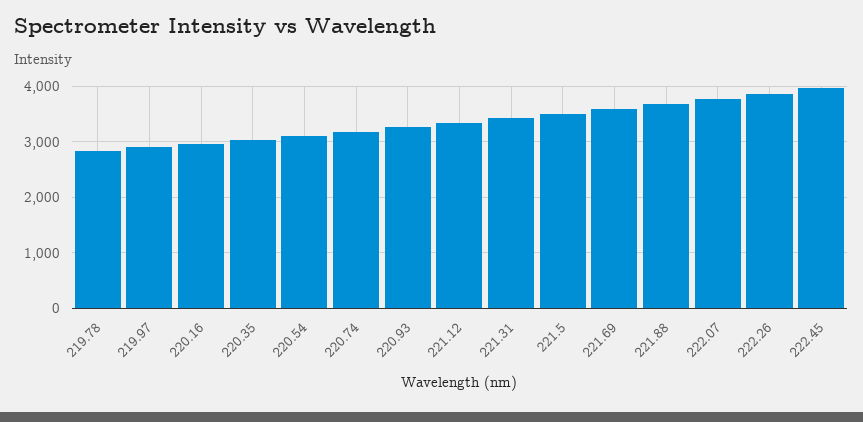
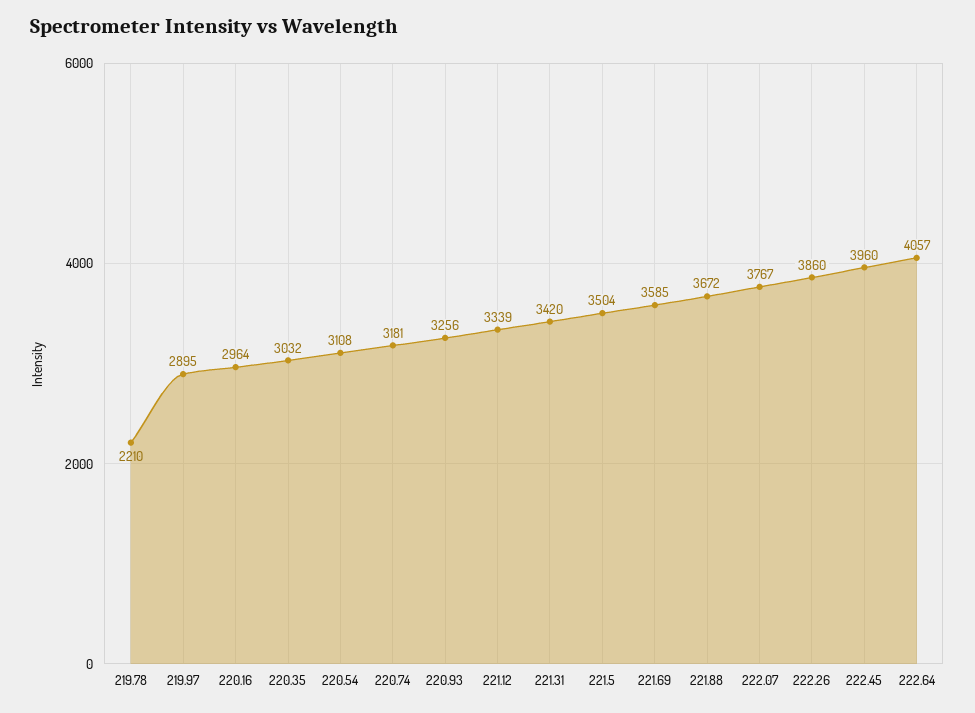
  {
-   "219.78": 2800,
+   "219.78": 2210,
    "219.97": 2895,
    "220.16": 2964,
    "220.35": 3032,
    "220.54": 3108,
    "220.74": 3181,
    "220.93": 3256,
    "221.12": 3339,
    "221.31": 3420,
    "221.5": 3504,
    "221.69": 3585,
    "221.88": 3672,
    "222.07": 3767,
    "222.26": 3860,
-   "222.45": 3960
+   "222.45": 3960,
+   "222.64": 4057
  }

